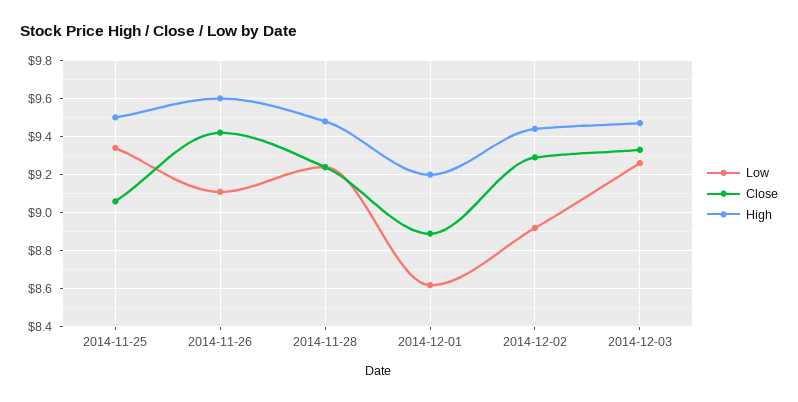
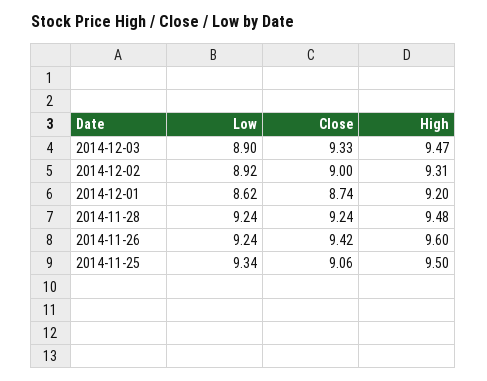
  {
    "Low": {
      "2014-11-25": 9.34,
-     "2014-11-26": 9.1,
+     "2014-11-26": 9.24,
      "2014-11-28": 9.24,
      "2014-12-01": 8.62,
      "2014-12-02": 8.92,
-     "2014-12-03": 9.25
+     "2014-12-03": 8.9
    },
    "Close": {
      "2014-11-25": 9.06,
      "2014-11-26": 9.42,
      "2014-11-28": 9.24,
-     "2014-12-01": 8.9,
+     "2014-12-01": 8.74,
-     "2014-12-02": 9.3,
+     "2014-12-02": 9,
      "2014-12-03": 9.33
    },
    "High": {
      "2014-11-25": 9.5,
      "2014-11-26": 9.6,
      "2014-11-28": 9.48,
      "2014-12-01": 9.2,
-     "2014-12-02": 9.45,
+     "2014-12-02": 9.31,
      "2014-12-03": 9.47
    }
  }

